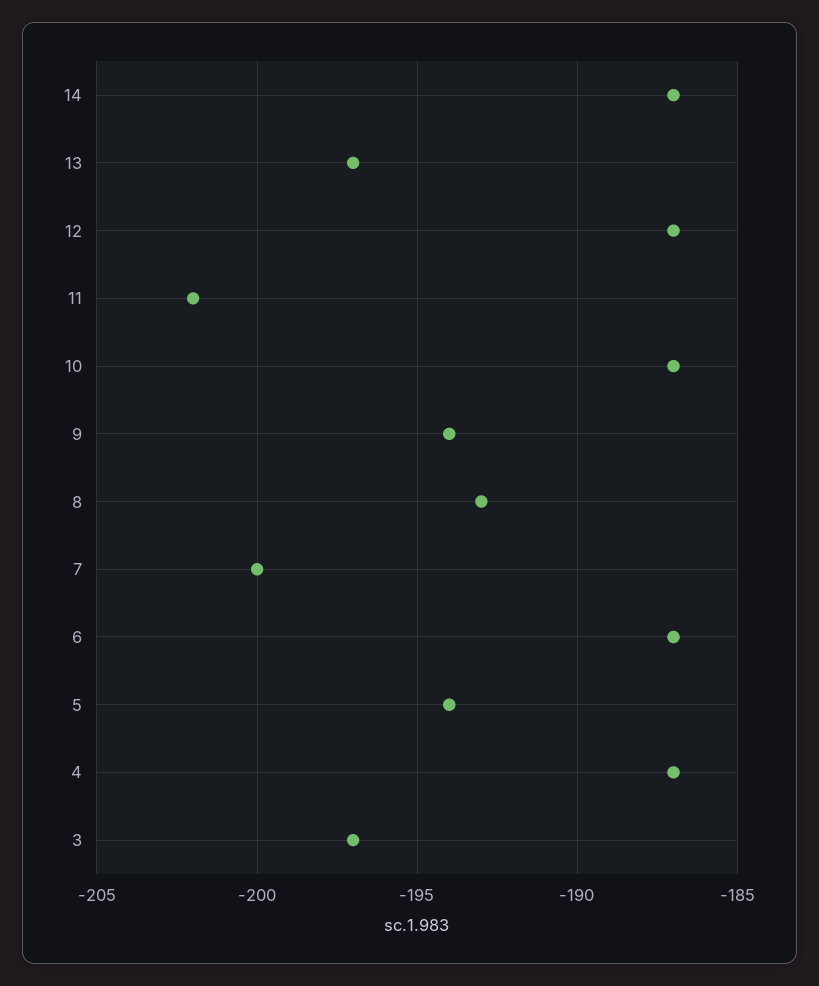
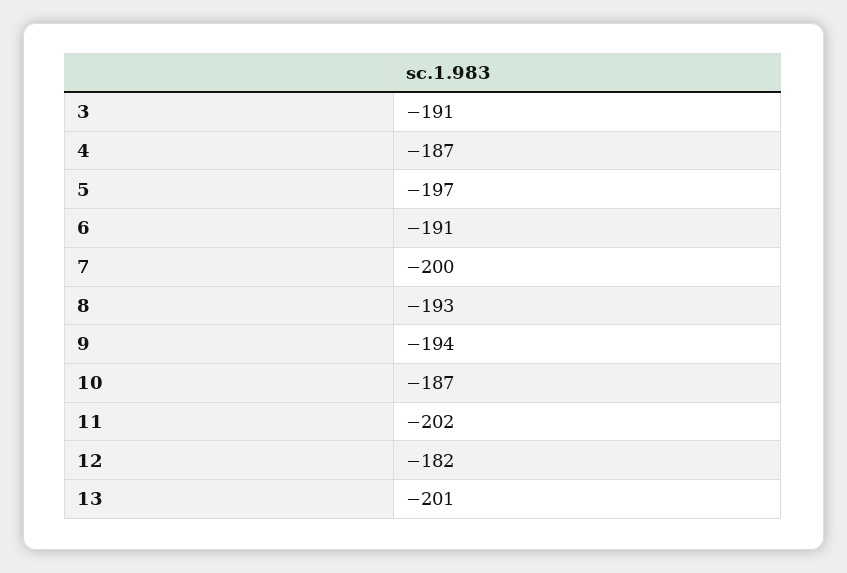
  {
-   "14": -187,
-   "13": -197,
+   "13": -201,
-   "12": -187,
+   "12": -182,
    "11": -202,
    "10": -187,
    "9": -194,
    "8": -193,
    "7": -200,
-   "6": -187,
+   "6": -191,
-   "5": -194,
+   "5": -197,
    "4": -187,
-   "3": -197
+   "3": -191
  }

